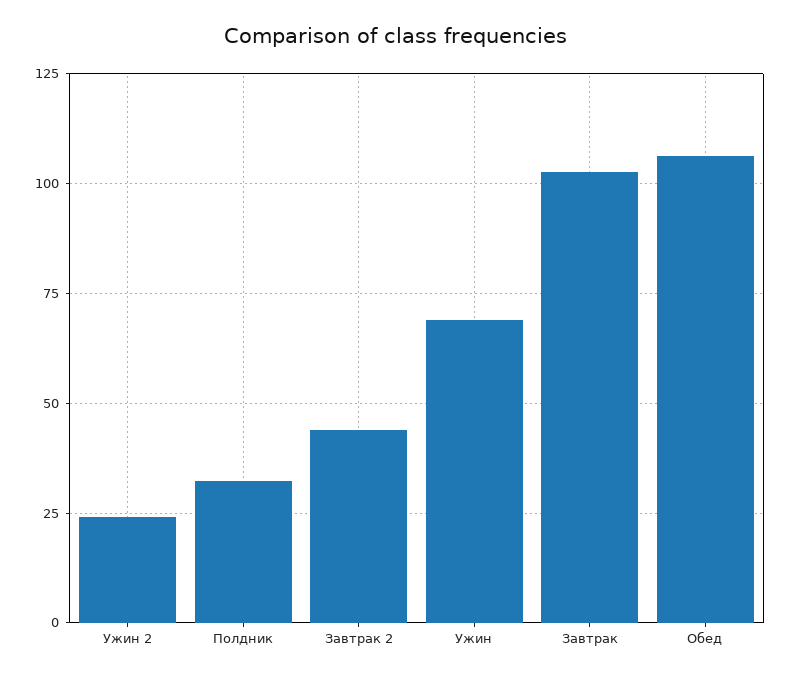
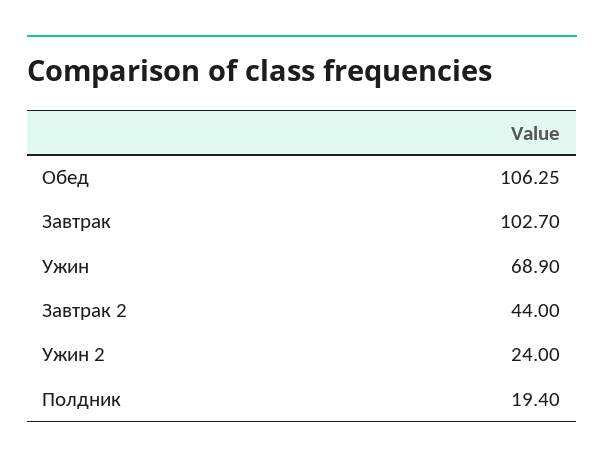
  {
    "Ужин 2": 24,
-   "Полдник": 32.5,
+   "Полдник": 19.4,
    "Завтрак 2": 44,
    "Ужин": 68.9,
    "Завтрак": 102.7,
    "Обед": 106.25
  }

